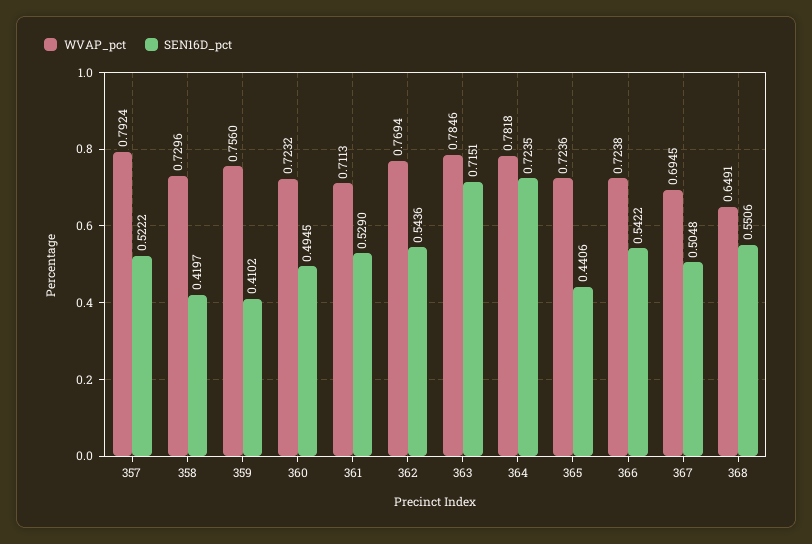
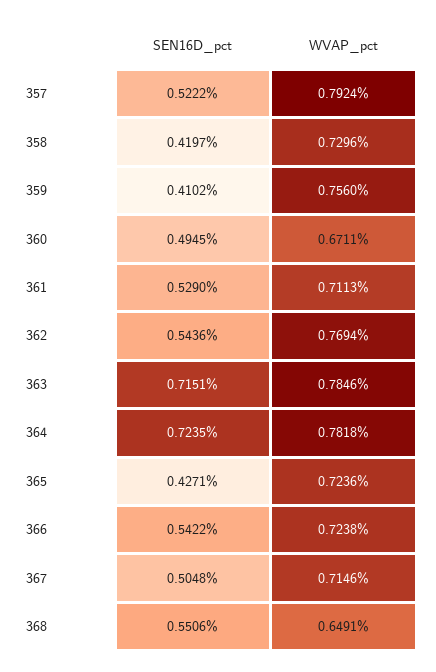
  {
    "WVAP_pct": {
      "357": 0.7924,
      "358": 0.7296,
      "359": 0.756,
-     "360": 0.7232,
+     "360": 0.6711,
      "361": 0.7113,
      "362": 0.7694,
      "363": 0.7846,
      "364": 0.7818,
      "365": 0.7236,
      "366": 0.7238,
-     "367": 0.6945,
+     "367": 0.7146,
      "368": 0.6491
    },
    "SEN16D_pct": {
      "357": 0.5222,
      "358": 0.4197,
      "359": 0.4102,
      "360": 0.4945,
      "361": 0.529,
      "362": 0.5436,
      "363": 0.7151,
      "364": 0.7235,
-     "365": 0.4406,
+     "365": 0.4271,
      "366": 0.5422,
      "367": 0.5048,
      "368": 0.5506
    }
  }

